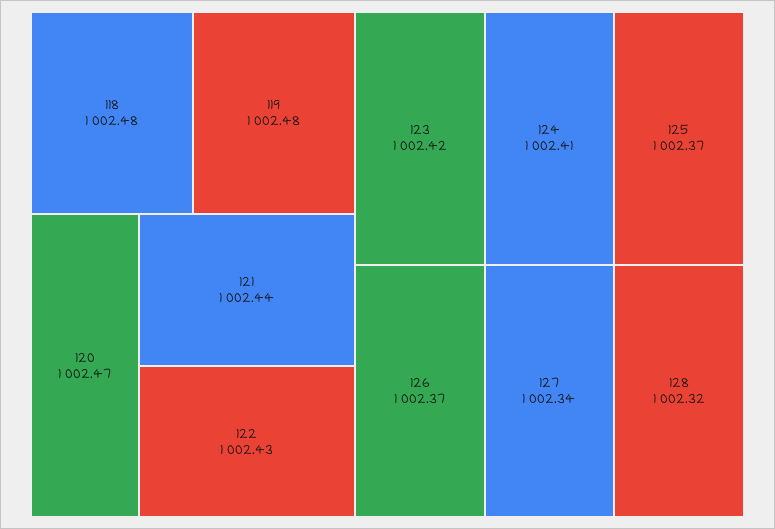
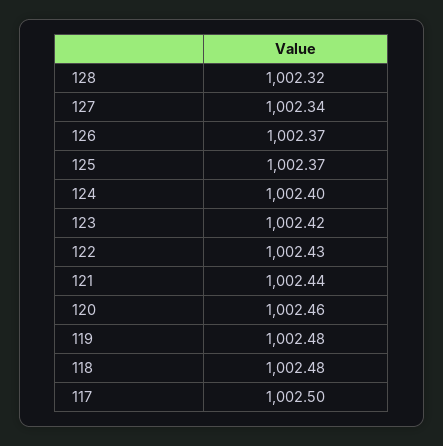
  {
    "118": 1002.48,
    "119": 1002.48,
-   "120": 1002.47,
+   "120": 1002.46,
    "121": 1002.44,
    "122": 1002.43,
    "123": 1002.42,
-   "124": 1002.41,
+   "124": 1002.4,
    "125": 1002.37,
    "126": 1002.37,
    "127": 1002.34,
-   "128": 1002.32
+   "128": 1002.32,
+   "117": 1002.5
  }

